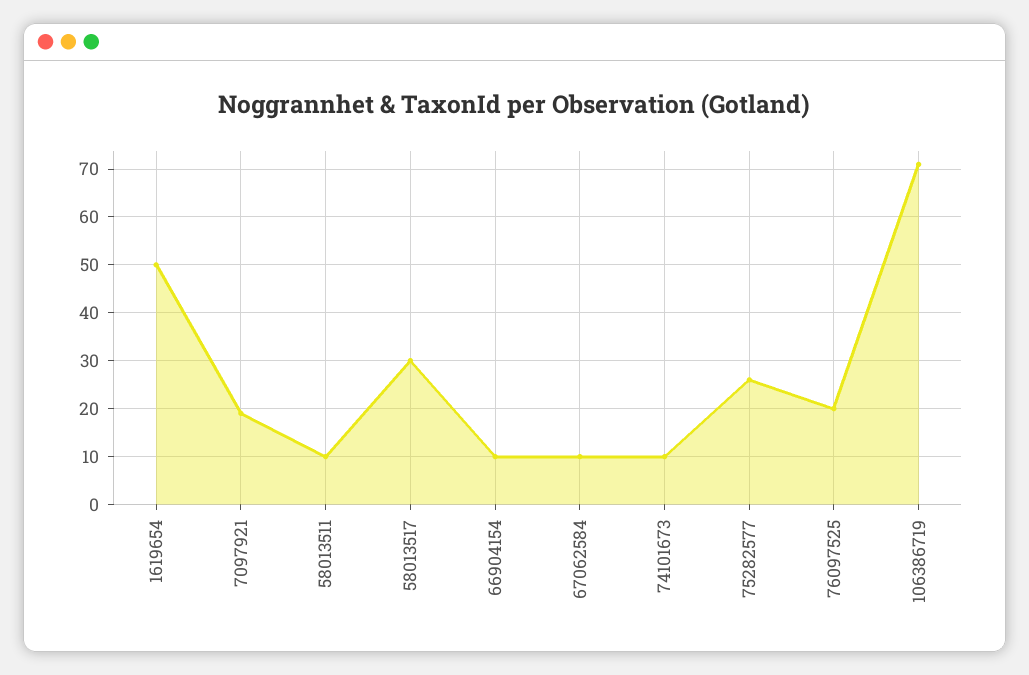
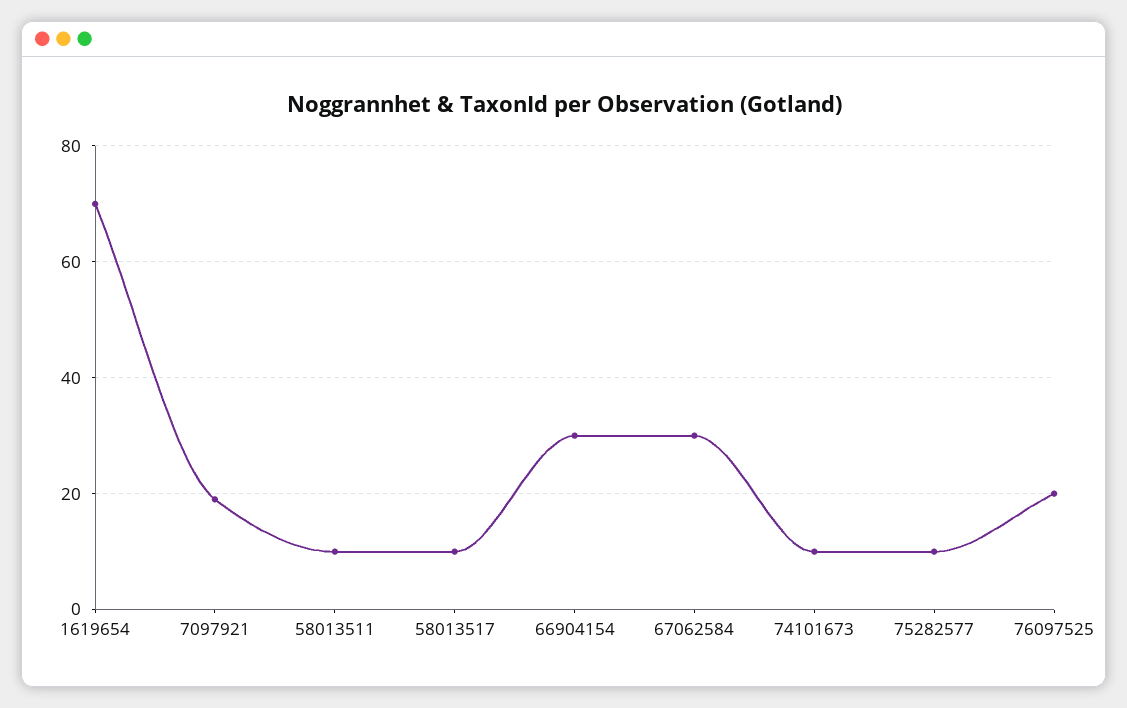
  {
-   "1619654": 50,
+   "1619654": 70,
    "7097921": 20,
    "58013511": 10,
-   "58013517": 30,
+   "58013517": 10,
-   "66904154": 10,
+   "66904154": 30,
-   "67062584": 10,
+   "67062584": 30,
    "74101673": 10,
-   "75282577": 25,
+   "75282577": 10,
-   "76097525": 20,
+   "76097525": 20
-   "106386719": 70
  }

